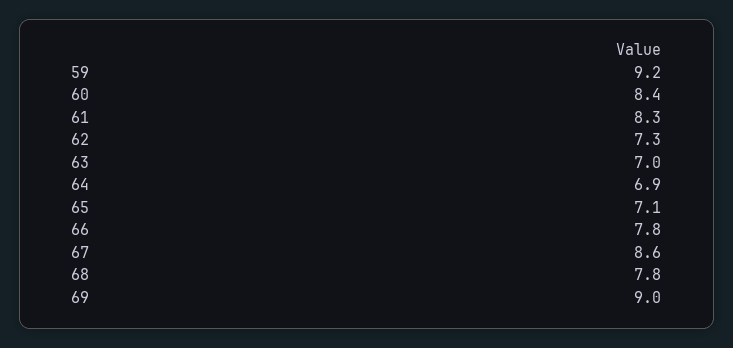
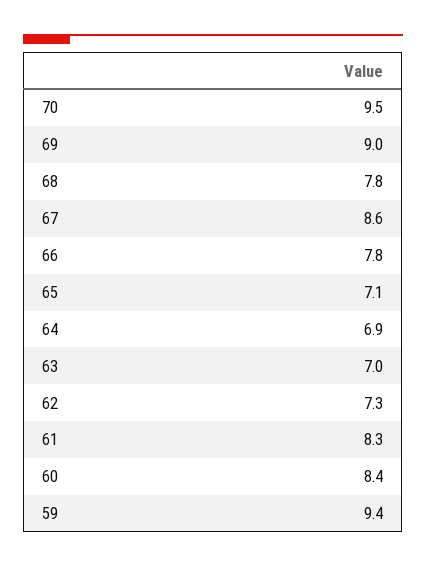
  {
-   "59": 9.2,
+   "59": 9.4,
    "60": 8.4,
    "61": 8.3,
    "62": 7.3,
    "63": 7,
    "64": 6.9,
    "65": 7.1,
    "66": 7.8,
    "67": 8.6,
    "68": 7.8,
-   "69": 9
+   "69": 9,
+   "70": 9.5
  }

